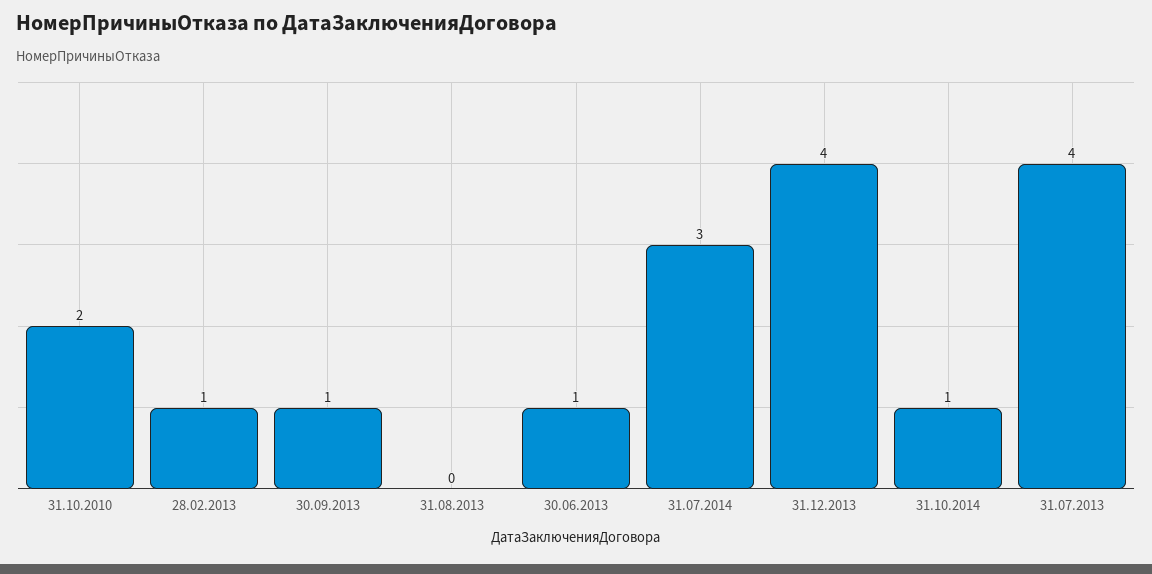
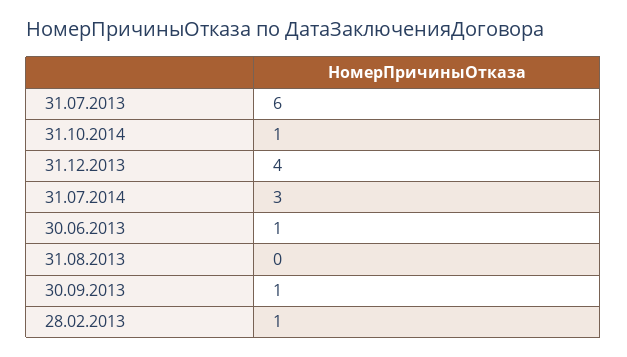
  {
-   "31.10.2010": 2,
    "28.02.2013": 1,
    "30.09.2013": 1,
    "31.08.2013": 0,
    "30.06.2013": 1,
    "31.07.2014": 3,
    "31.12.2013": 4,
    "31.10.2014": 1,
-   "31.07.2013": 4
+   "31.07.2013": 6
  }

